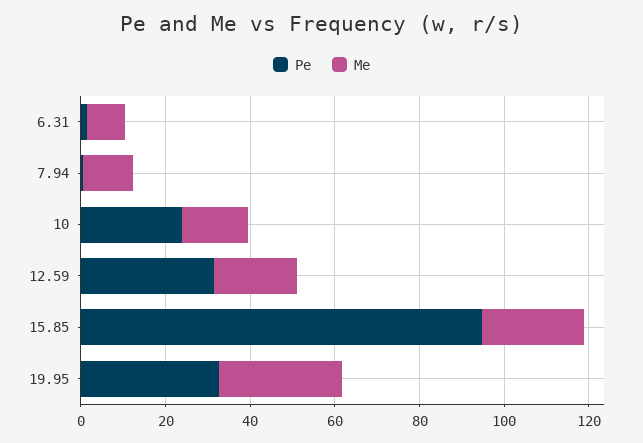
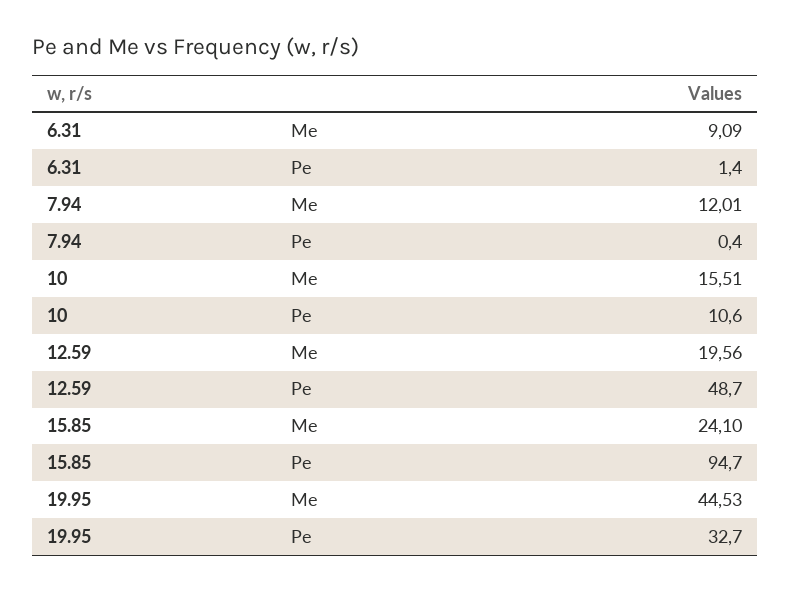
  {
    "Pe": {
      "6.31": 1.4,
      "7.94": 0.4,
-     "10": 25,
+     "10": 10.6,
-     "12.59": 30,
+     "12.59": 48.7,
      "15.85": 94.7,
      "19.95": 32.7
    },
    "Me": {
      "6.31": 9.09,
      "7.94": 12.01,
      "10": 15.51,
      "12.59": 19.56,
      "15.85": 24.1,
-     "19.95": 30
+     "19.95": 44.53
    }
  }

